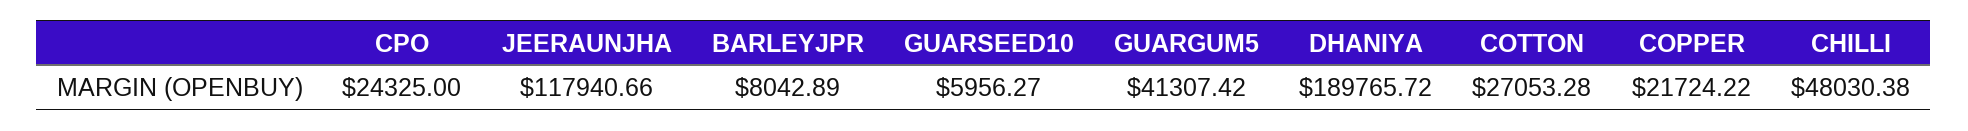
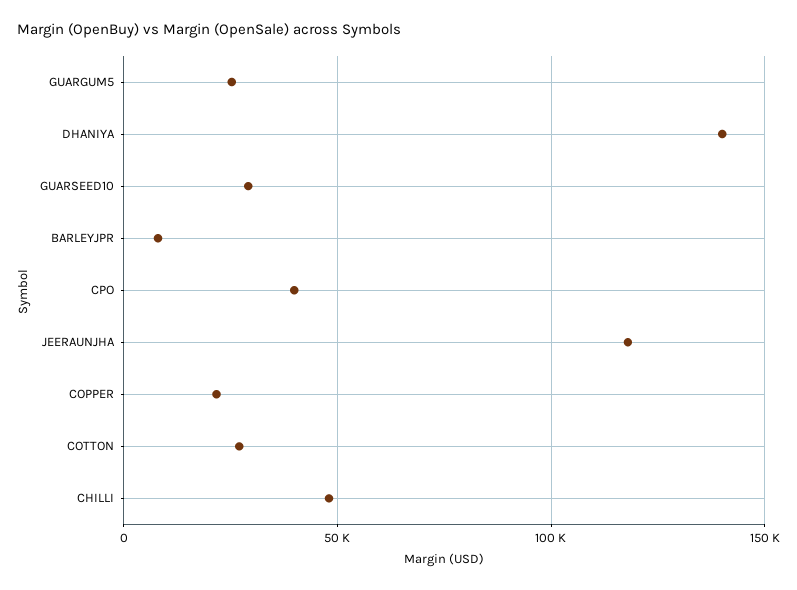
  {
-   "CPO": 24325,
+   "CPO": 40000,
    "JEERAUNJHA": 117940.66,
    "BARLEYJPR": 8042.89,
-   "GUARSEED10": 5956.27,
+   "GUARSEED10": 30000,
-   "GUARGUM5": 41307.42,
+   "GUARGUM5": 25000,
-   "DHANIYA": 189765.72,
+   "DHANIYA": 140000,
    "COTTON": 27053.28,
    "COPPER": 21724.22,
    "CHILLI": 48030.38
  }

